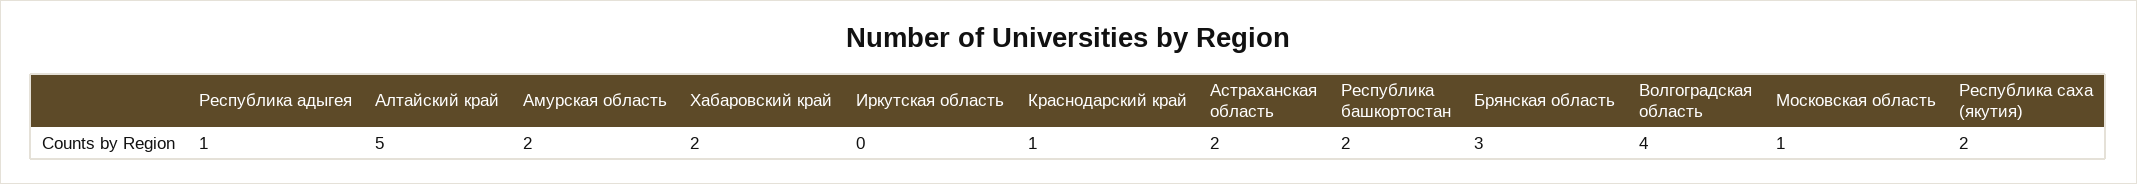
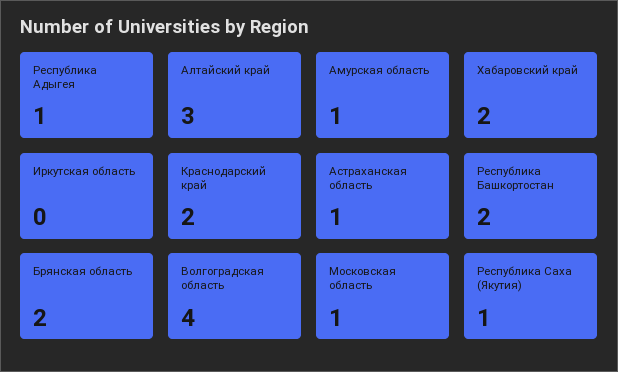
  {
    "Республика адыгея": 1,
-   "Алтайский край": 5,
+   "Алтайский край": 3,
-   "Амурская область": 2,
+   "Амурская область": 1,
    "Хабаровский край": 2,
    "Иркутская область": 0,
-   "Краснодарский край": 1,
+   "Краснодарский край": 2,
-   "Астраханская область": 2,
+   "Астраханская область": 1,
    "Республика башкортостан": 2,
-   "Брянская область": 3,
+   "Брянская область": 2,
    "Волгоградская область": 4,
    "Московская область": 1,
-   "Республика саха (якутия)": 2
+   "Республика саха (якутия)": 1
  }

